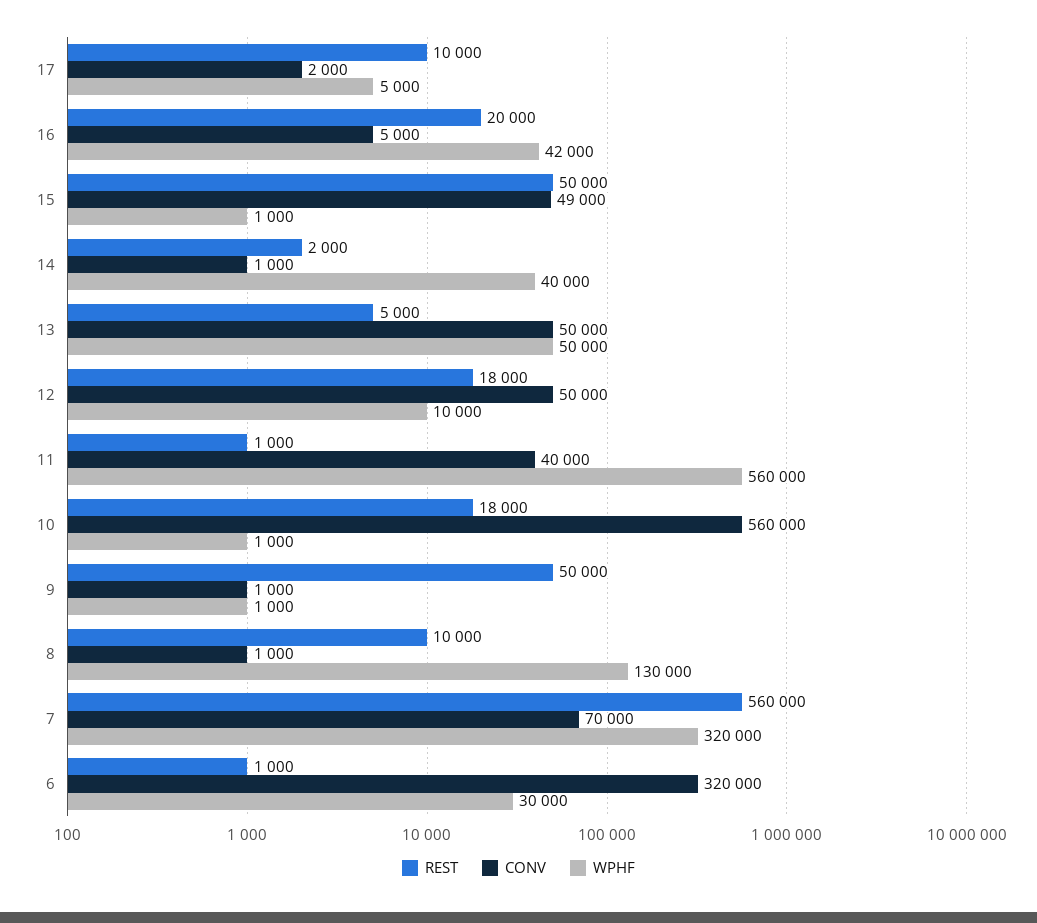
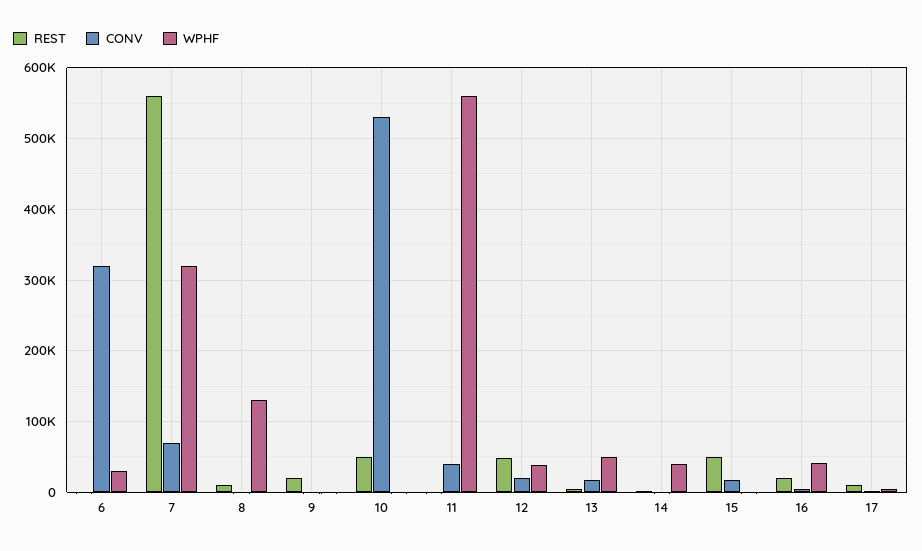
  {
    "REST": {
      "17": 10000,
      "16": 20000,
      "15": 50000,
      "14": 2000,
      "13": 5000,
-     "12": 18000,
+     "12": 50000,
      "11": 1000,
-     "10": 18000,
+     "10": 50000,
-     "9": 50000,
+     "9": 20000,
      "8": 10000,
      "7": 560000,
      "6": 1000
    },
    "CONV": {
      "17": 2000,
      "16": 5000,
-     "15": 49000,
+     "15": 20000,
      "14": 1000,
-     "13": 50000,
+     "13": 20000,
-     "12": 50000,
+     "12": 20000,
      "11": 40000,
-     "10": 560000,
+     "10": 530000,
      "9": 1000,
      "8": 1000,
      "7": 70000,
      "6": 320000
    },
    "WPHF": {
      "17": 5000,
      "16": 42000,
      "15": 1000,
      "14": 40000,
      "13": 50000,
-     "12": 10000,
+     "12": 40000,
      "11": 560000,
      "10": 1000,
      "9": 1000,
      "8": 130000,
      "7": 320000,
      "6": 30000
    }
  }

